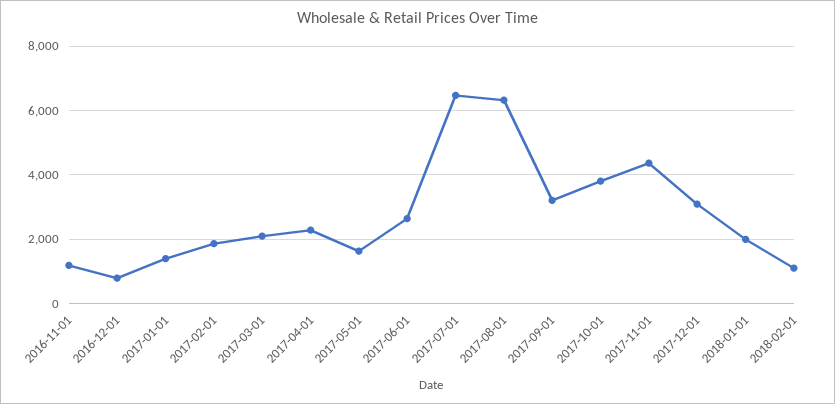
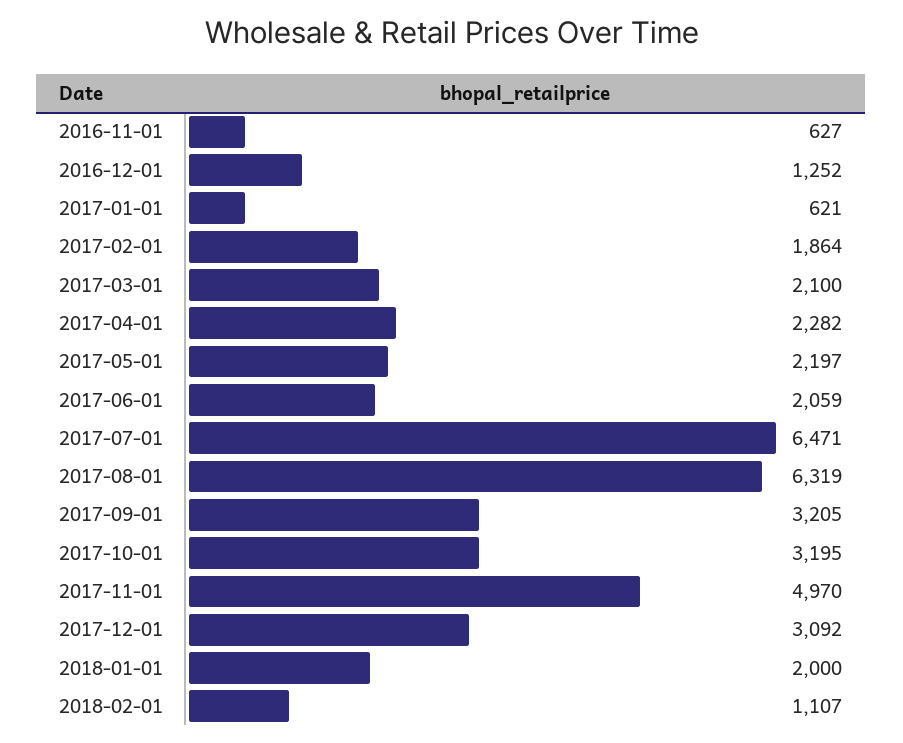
  {
-   "2016-11-01": 1200,
+   "2016-11-01": 627,
-   "2016-12-01": 800,
+   "2016-12-01": 1252,
-   "2017-01-01": 1400,
+   "2017-01-01": 621,
    "2017-02-01": 1864,
    "2017-03-01": 2100,
    "2017-04-01": 2282,
-   "2017-05-01": 1600,
+   "2017-05-01": 2197,
-   "2017-06-01": 2600,
+   "2017-06-01": 2059,
    "2017-07-01": 6471,
    "2017-08-01": 6319,
    "2017-09-01": 3205,
-   "2017-10-01": 3800,
+   "2017-10-01": 3195,
-   "2017-11-01": 4400,
+   "2017-11-01": 4970,
    "2017-12-01": 3092,
    "2018-01-01": 2000,
    "2018-02-01": 1107
  }

